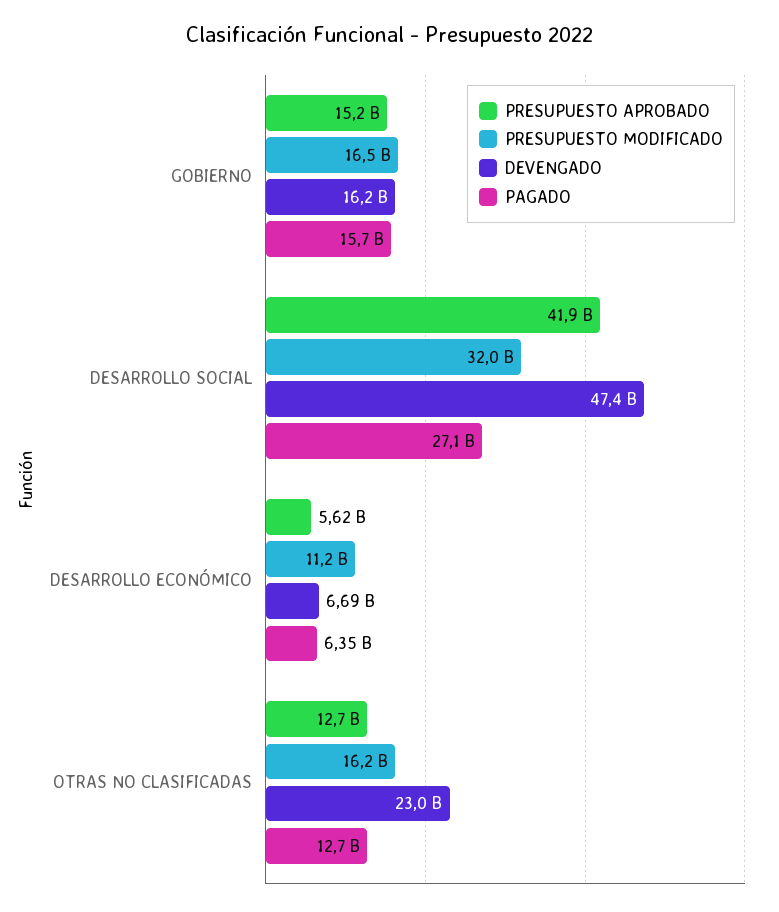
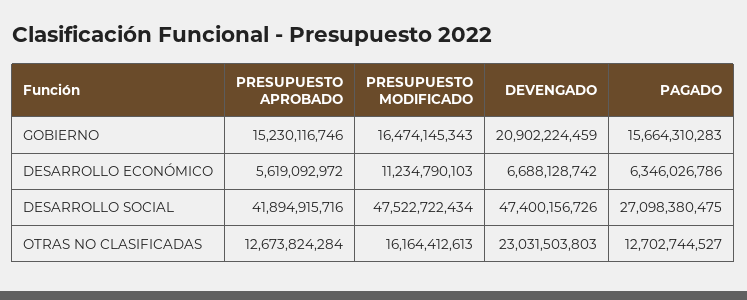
  {
    "PRESUPUESTO APROBADO": {
      "GOBIERNO": 15230116746,
      "DESARROLLO SOCIAL": 41894915716,
      "DESARROLLO ECONÓMICO": 5619092972,
      "OTRAS NO CLASIFICADAS": 12673824284
    },
    "PRESUPUESTO MODIFICADO": {
      "GOBIERNO": 16474145343,
-     "DESARROLLO SOCIAL": 32000000000,
+     "DESARROLLO SOCIAL": 47522722434,
      "DESARROLLO ECONÓMICO": 11234790103,
      "OTRAS NO CLASIFICADAS": 16164412613
    },
    "DEVENGADO": {
-     "GOBIERNO": 16200000000,
+     "GOBIERNO": 20902224459,
      "DESARROLLO SOCIAL": 47400156726,
      "DESARROLLO ECONÓMICO": 6688128742,
      "OTRAS NO CLASIFICADAS": 23031503803
    },
    "PAGADO": {
      "GOBIERNO": 15664310283,
      "DESARROLLO SOCIAL": 27098380475,
      "DESARROLLO ECONÓMICO": 6346026786,
      "OTRAS NO CLASIFICADAS": 12702744527
    }
  }

